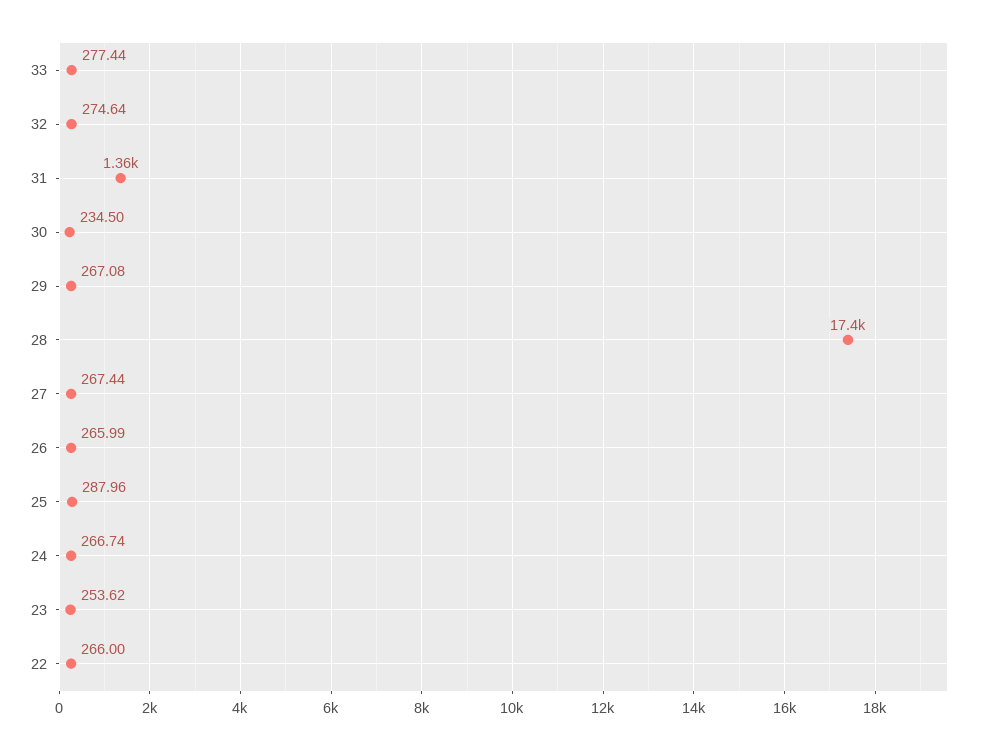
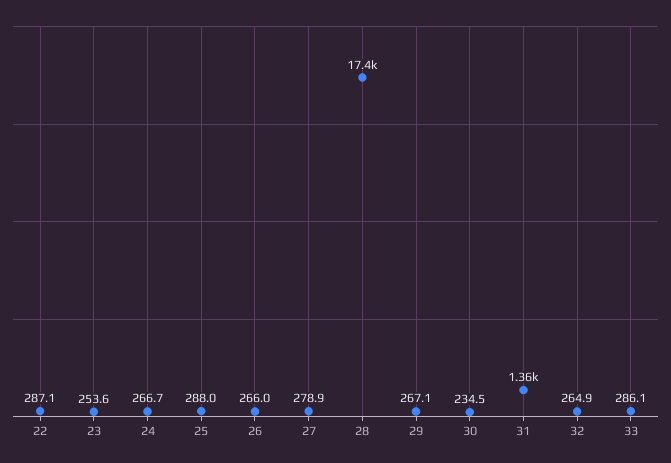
  {
-   "33": 277.44,
+   "33": 286.1,
-   "32": 274.64,
+   "32": 264.9,
    "31": 1360,
    "30": 234.5,
    "29": 267.08,
    "28": 17400,
-   "27": 267.44,
+   "27": 278.9,
    "26": 265.99,
    "25": 287.96,
    "24": 266.74,
    "23": 253.62,
-   "22": 266
+   "22": 287.1
  }

